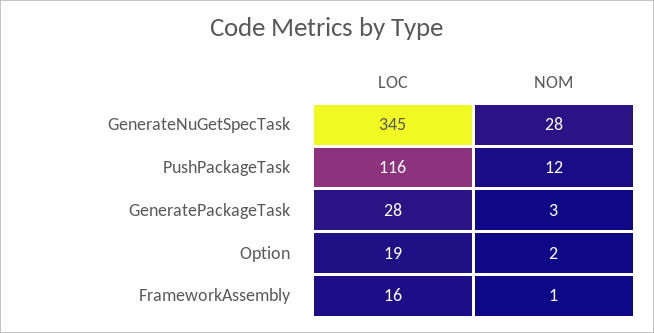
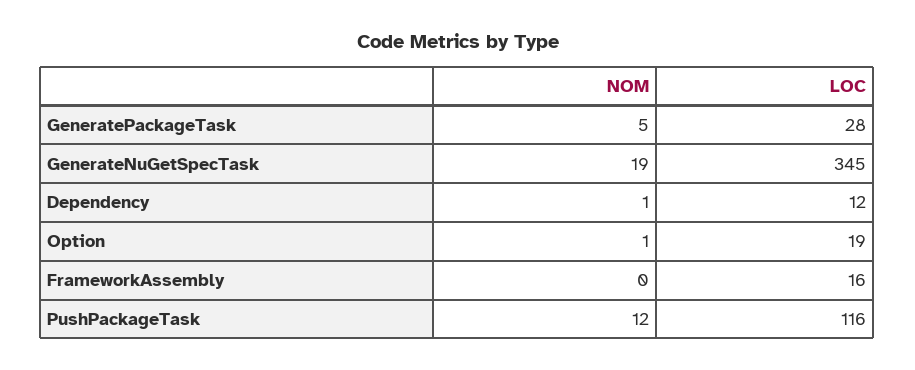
  {
    "LOC": {
      "GenerateNuGetSpecTask": 345,
      "PushPackageTask": 116,
      "GeneratePackageTask": 28,
      "Option": 19,
-     "FrameworkAssembly": 16
+     "FrameworkAssembly": 16,
+     "Dependency": 12
    },
    "NOM": {
-     "GenerateNuGetSpecTask": 28,
+     "GenerateNuGetSpecTask": 19,
      "PushPackageTask": 12,
-     "GeneratePackageTask": 3,
+     "GeneratePackageTask": 5,
-     "Option": 2,
+     "Option": 1,
-     "FrameworkAssembly": 1
+     "FrameworkAssembly": 0,
+     "Dependency": 1
    }
  }

